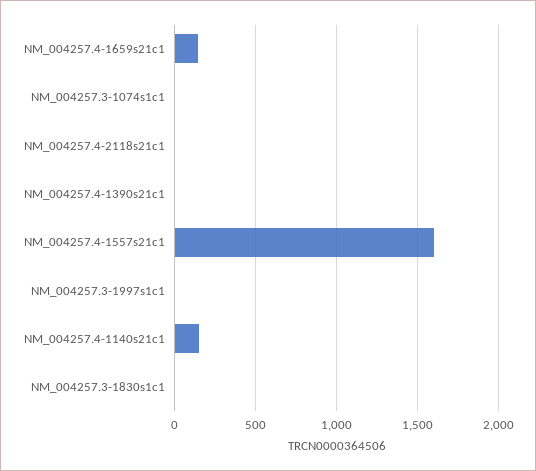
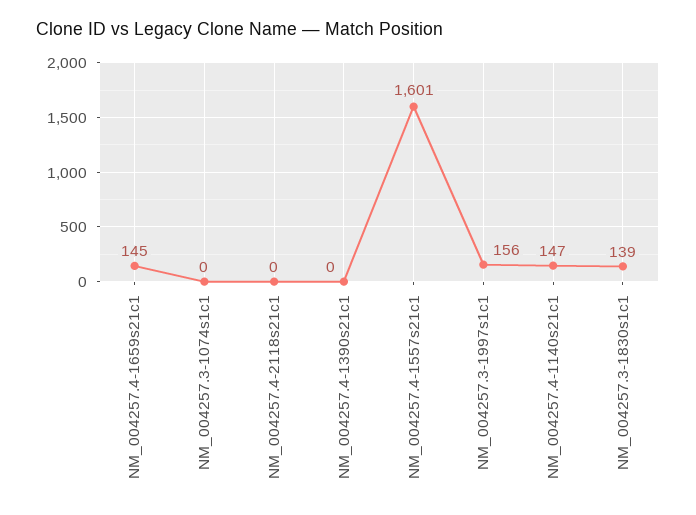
  {
    "NM_004257.4-1659s21c1": 145,
    "NM_004257.3-1074s1c1": 0,
    "NM_004257.4-2118s21c1": 0,
    "NM_004257.4-1390s21c1": 0,
    "NM_004257.4-1557s21c1": 1601,
-   "NM_004257.3-1997s1c1": 0,
+   "NM_004257.3-1997s1c1": 156,
    "NM_004257.4-1140s21c1": 147,
-   "NM_004257.3-1830s1c1": 0
+   "NM_004257.3-1830s1c1": 139
  }

